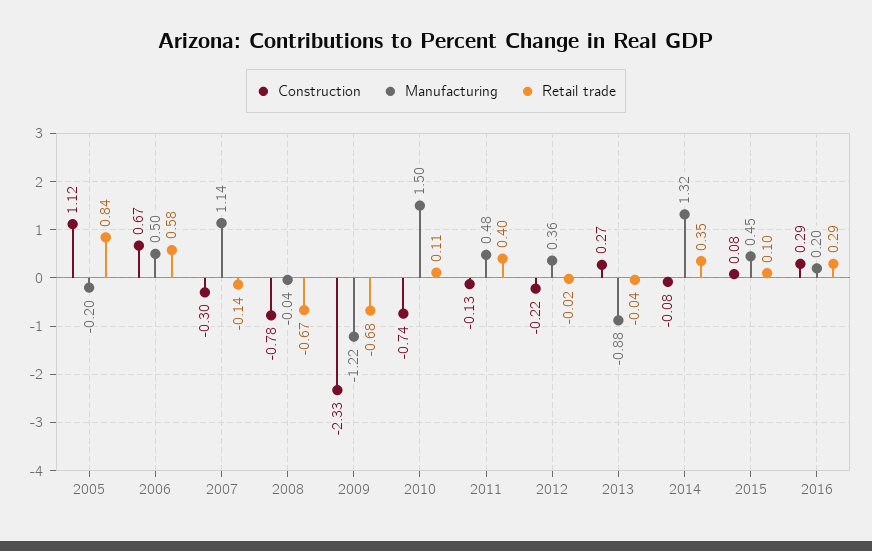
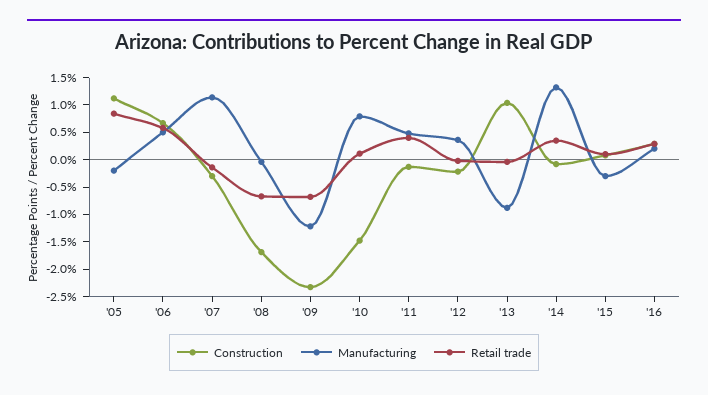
  {
    "Construction": {
      "2005": 1.12,
      "2006": 0.67,
      "2007": -0.3,
-     "2008": -0.78,
+     "2008": -1.75,
      "2009": -2.33,
-     "2010": -0.74,
+     "2010": -1.5,
      "2011": -0.13,
      "2012": -0.22,
-     "2013": 0.27,
+     "2013": 1,
      "2014": -0.08,
      "2015": 0.08,
      "2016": 0.29
    },
    "Manufacturing": {
      "2005": -0.2,
      "2006": 0.5,
      "2007": 1.14,
      "2008": -0.04,
      "2009": -1.22,
-     "2010": 1.5,
+     "2010": 0.75,
      "2011": 0.48,
      "2012": 0.36,
      "2013": -0.88,
      "2014": 1.32,
-     "2015": 0.45,
+     "2015": -0.25,
      "2016": 0.2
    },
    "Retail trade": {
      "2005": 0.84,
      "2006": 0.58,
      "2007": -0.14,
      "2008": -0.67,
      "2009": -0.68,
      "2010": 0.11,
      "2011": 0.4,
      "2012": -0.02,
      "2013": -0.04,
      "2014": 0.35,
      "2015": 0.1,
      "2016": 0.29
    }
  }

